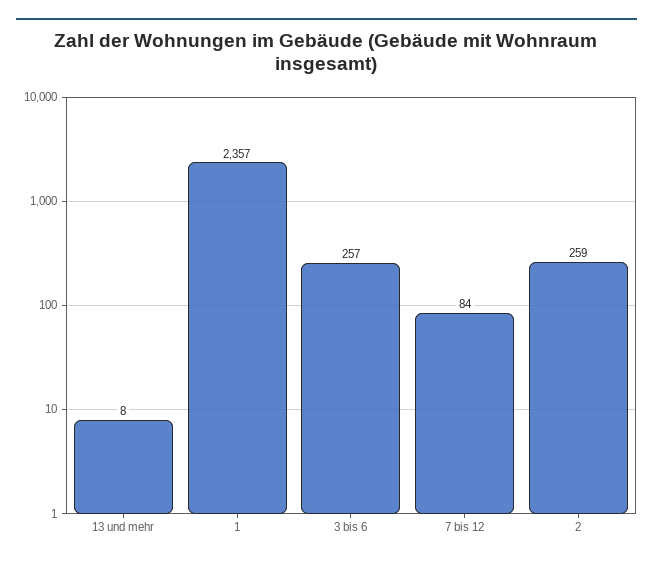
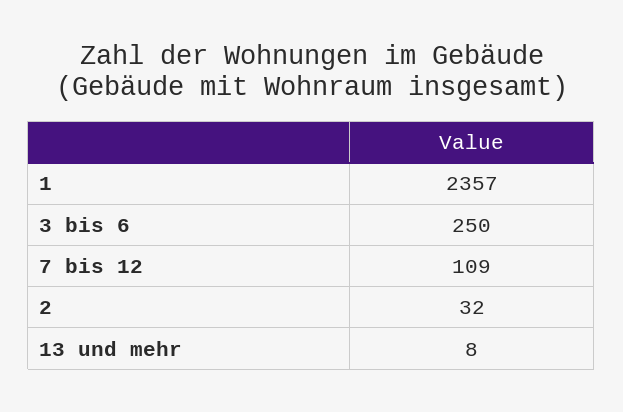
  {
    "13 und mehr": 8,
    "1": 2357,
-   "3 bis 6": 257,
+   "3 bis 6": 250,
-   "7 bis 12": 84,
+   "7 bis 12": 109,
-   "2": 259
+   "2": 32
  }

